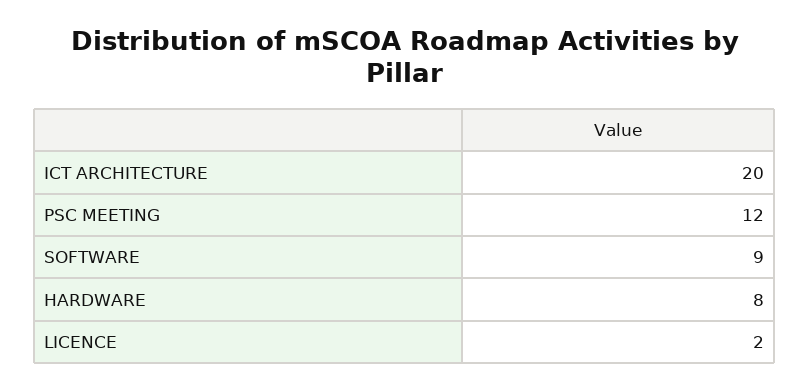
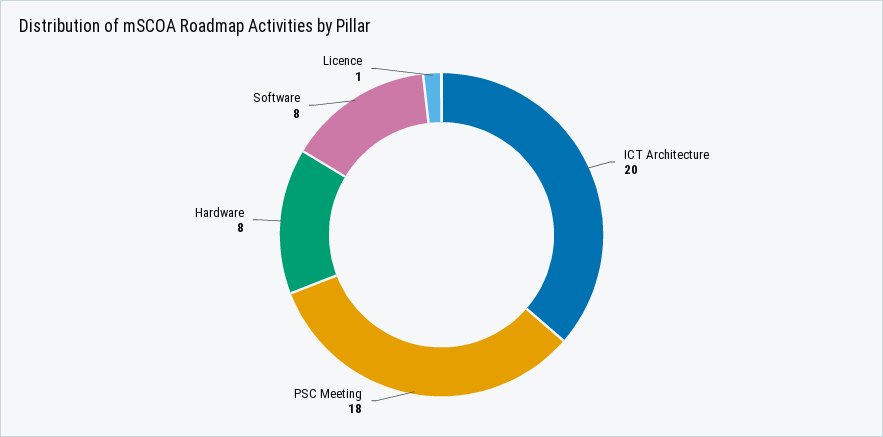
  {
    "ICT ARCHITECTURE": 20,
-   "PSC MEETING": 12,
+   "PSC MEETING": 18,
-   "SOFTWARE": 9,
+   "SOFTWARE": 8,
    "HARDWARE": 8,
-   "LICENCE": 2
+   "LICENCE": 1
  }

